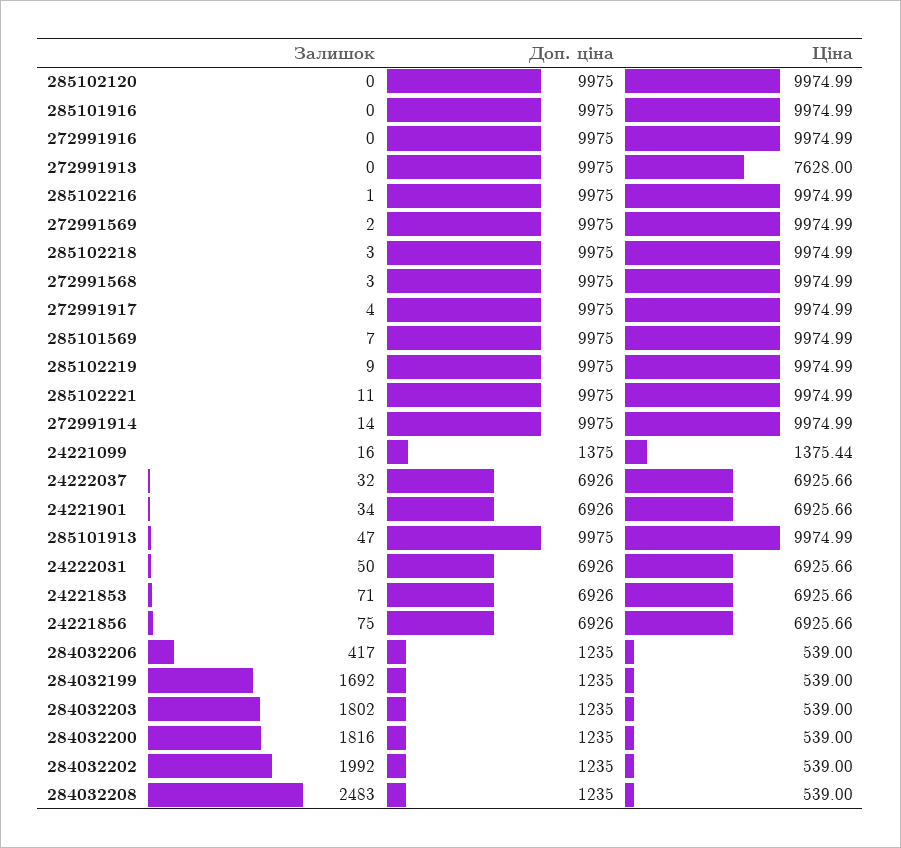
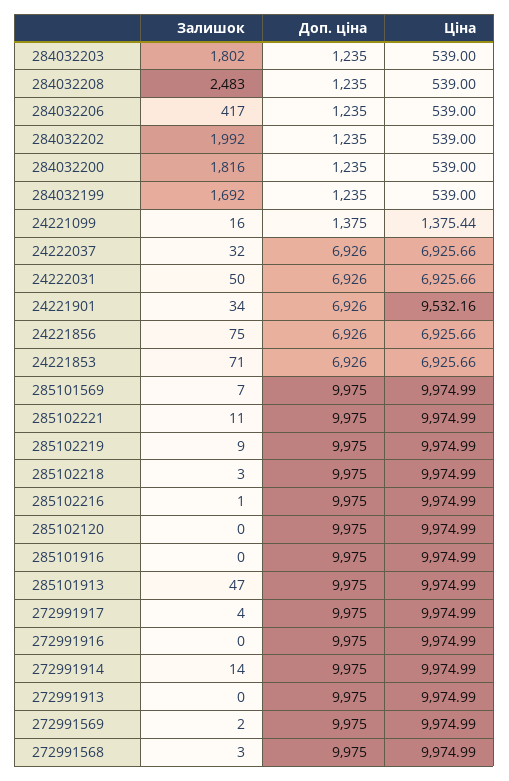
  {
    "Залишок": {
      "285102120": 0,
      "285101916": 0,
      "272991916": 0,
      "272991913": 0,
      "285102216": 1,
      "272991569": 2,
      "285102218": 3,
      "272991568": 3,
      "272991917": 4,
      "285101569": 7,
      "285102219": 9,
      "285102221": 11,
      "272991914": 14,
      "24221099": 16,
      "24222037": 32,
      "24221901": 34,
      "285101913": 47,
      "24222031": 50,
      "24221853": 71,
      "24221856": 75,
      "284032206": 417,
      "284032199": 1692,
      "284032203": 1802,
      "284032200": 1816,
      "284032202": 1992,
      "284032208": 2483
    },
    "Доп. ціна": {
      "285102120": 9975,
      "285101916": 9975,
      "272991916": 9975,
      "272991913": 9975,
      "285102216": 9975,
      "272991569": 9975,
      "285102218": 9975,
      "272991568": 9975,
      "272991917": 9975,
      "285101569": 9975,
      "285102219": 9975,
      "285102221": 9975,
      "272991914": 9975,
      "24221099": 1375,
      "24222037": 6926,
      "24221901": 6926,
      "285101913": 9975,
      "24222031": 6926,
      "24221853": 6926,
      "24221856": 6926,
      "284032206": 1235,
      "284032199": 1235,
      "284032203": 1235,
      "284032200": 1235,
      "284032202": 1235,
      "284032208": 1235
    },
    "Ціна": {
      "285102120": 9974.99,
      "285101916": 9974.99,
      "272991916": 9974.99,
-     "272991913": 7628,
+     "272991913": 9974.99,
      "285102216": 9974.99,
      "272991569": 9974.99,
      "285102218": 9974.99,
      "272991568": 9974.99,
      "272991917": 9974.99,
      "285101569": 9974.99,
      "285102219": 9974.99,
      "285102221": 9974.99,
      "272991914": 9974.99,
      "24221099": 1375.44,
      "24222037": 6925.66,
-     "24221901": 6925.66,
+     "24221901": 9532.16,
      "285101913": 9974.99,
      "24222031": 6925.66,
      "24221853": 6925.66,
      "24221856": 6925.66,
      "284032206": 539,
      "284032199": 539,
      "284032203": 539,
      "284032200": 539,
      "284032202": 539,
      "284032208": 539
    }
  }

